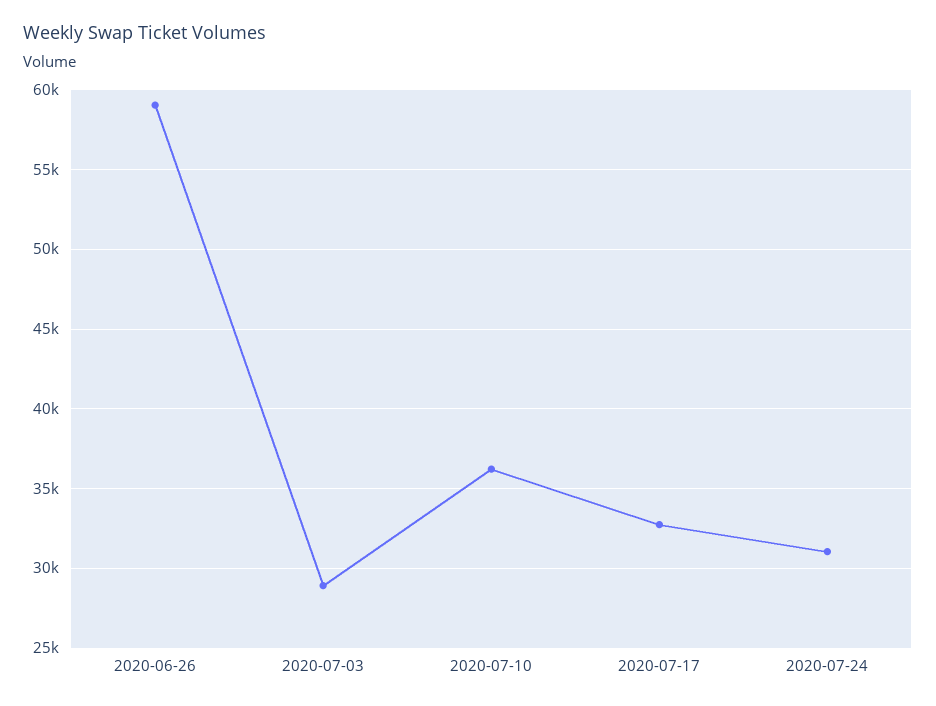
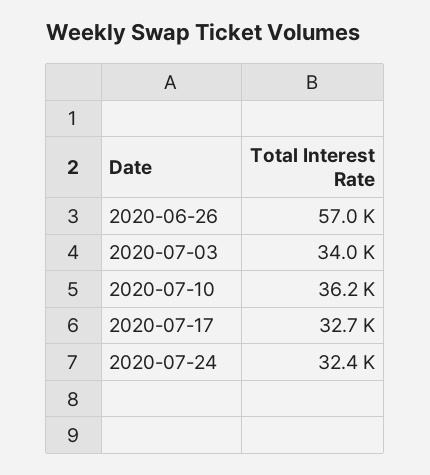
  {
-   "2020-06-26": 59000,
+   "2020-06-26": 57000,
-   "2020-07-03": 29000,
+   "2020-07-03": 34000,
    "2020-07-10": 36200,
    "2020-07-17": 32700,
-   "2020-07-24": 31000
+   "2020-07-24": 32400
  }

